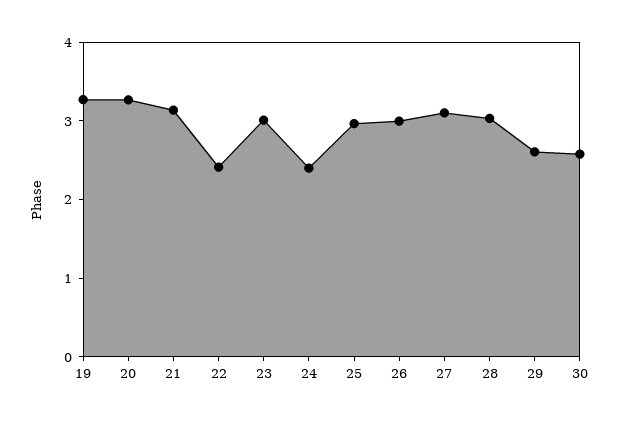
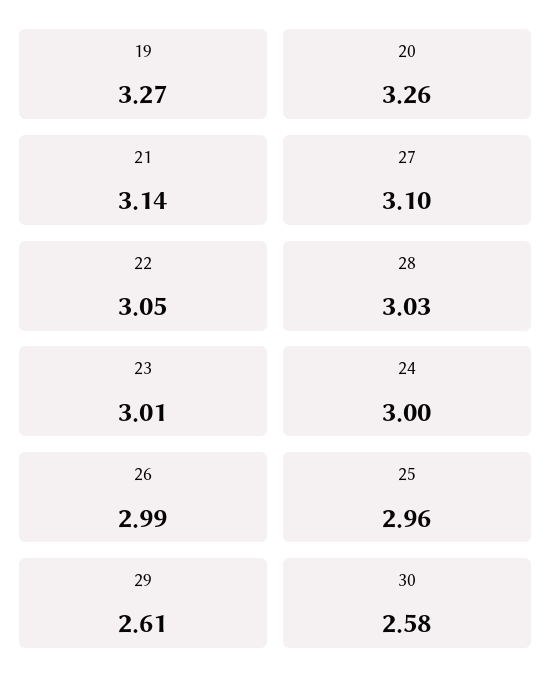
  {
    "19": 3.27,
    "20": 3.26,
    "21": 3.14,
-   "22": 2.4,
+   "22": 3.05,
    "23": 3.01,
-   "24": 2.4,
+   "24": 3,
    "25": 2.96,
    "26": 2.99,
    "27": 3.1,
    "28": 3.03,
    "29": 2.61,
    "30": 2.58
  }

